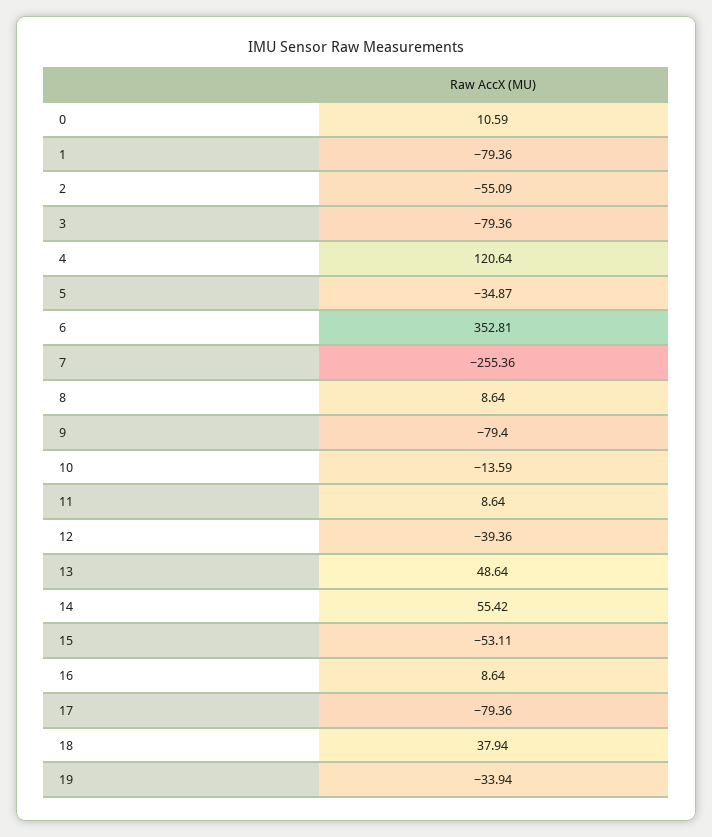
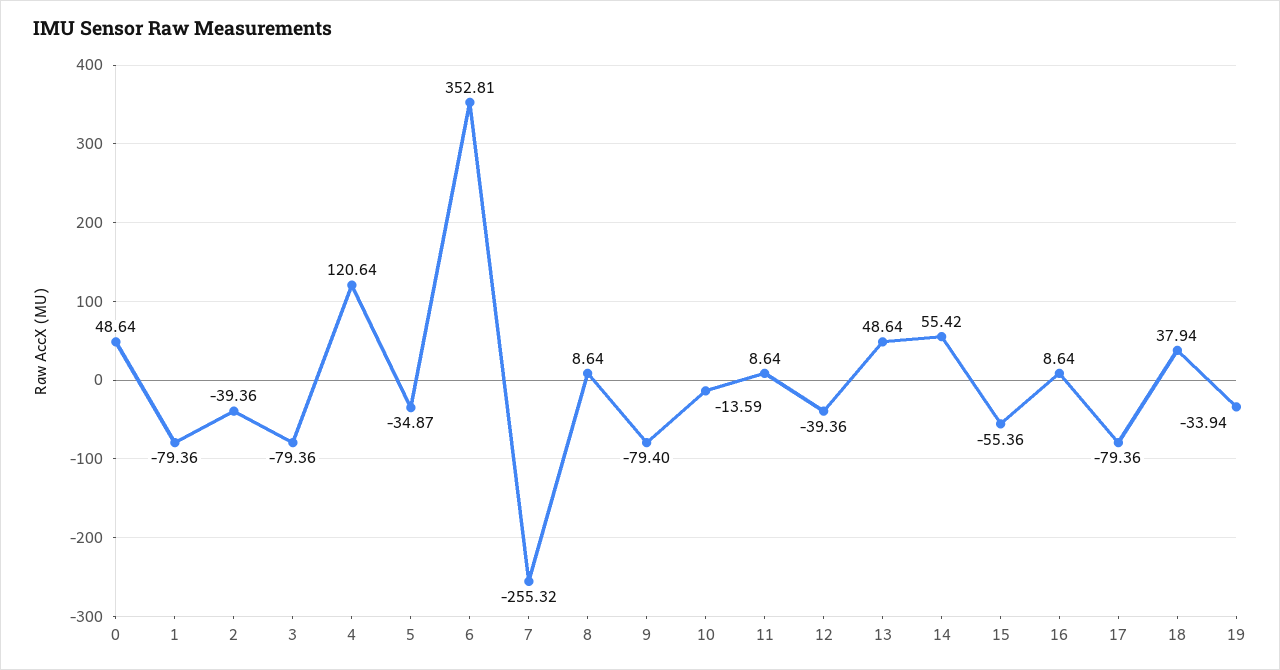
  {
-   "0": 10.59,
+   "0": 48.64,
    "1": -79.36,
-   "2": -55.09,
+   "2": -39.36,
    "3": -79.36,
    "4": 120.64,
    "5": -34.87,
    "6": 352.81,
-   "7": -255.36,
+   "7": -255.32,
    "8": 8.64,
    "9": -79.4,
    "10": -13.59,
    "11": 8.64,
    "12": -39.36,
    "13": 48.64,
    "14": 55.42,
-   "15": -53.11,
+   "15": -55.36,
    "16": 8.64,
    "17": -79.36,
    "18": 37.94,
    "19": -33.94
  }

